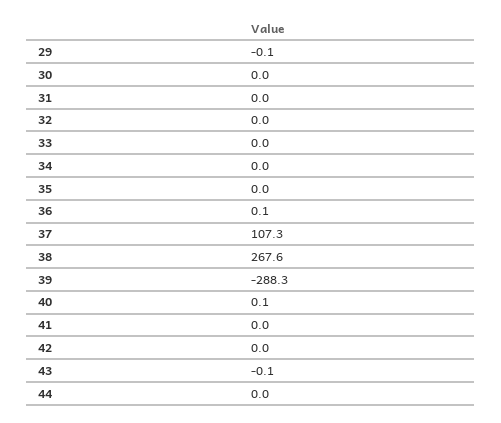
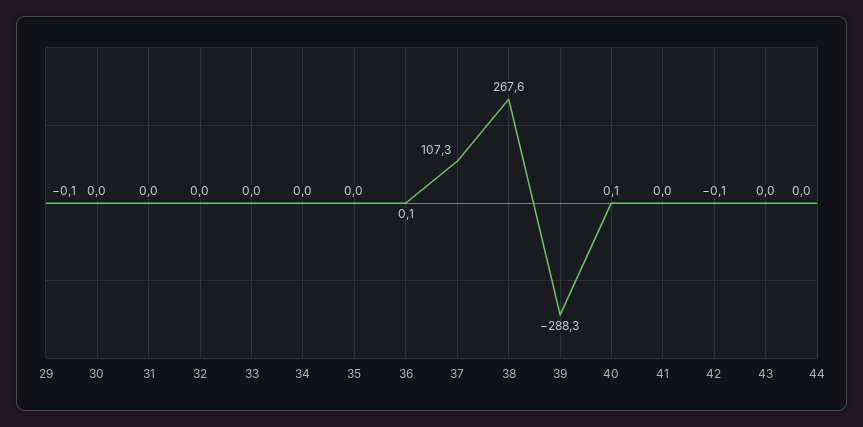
  {
    "29": -0.1,
    "30": 0,
    "31": 0,
    "32": 0,
    "33": 0,
    "34": 0,
    "35": 0,
    "36": 0.1,
    "37": 107.3,
    "38": 267.6,
    "39": -288.3,
    "40": 0.1,
    "41": 0,
-   "42": 0,
+   "42": -0.1,
-   "43": -0.1,
+   "43": 0,
    "44": 0
  }

